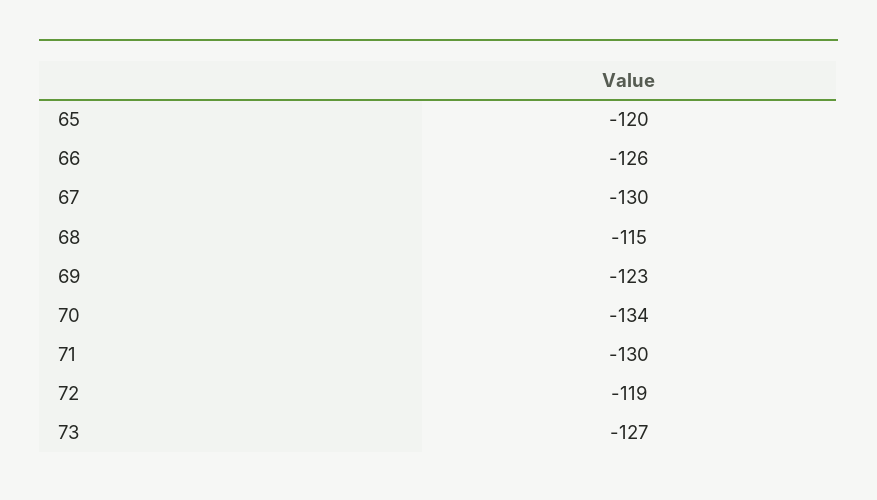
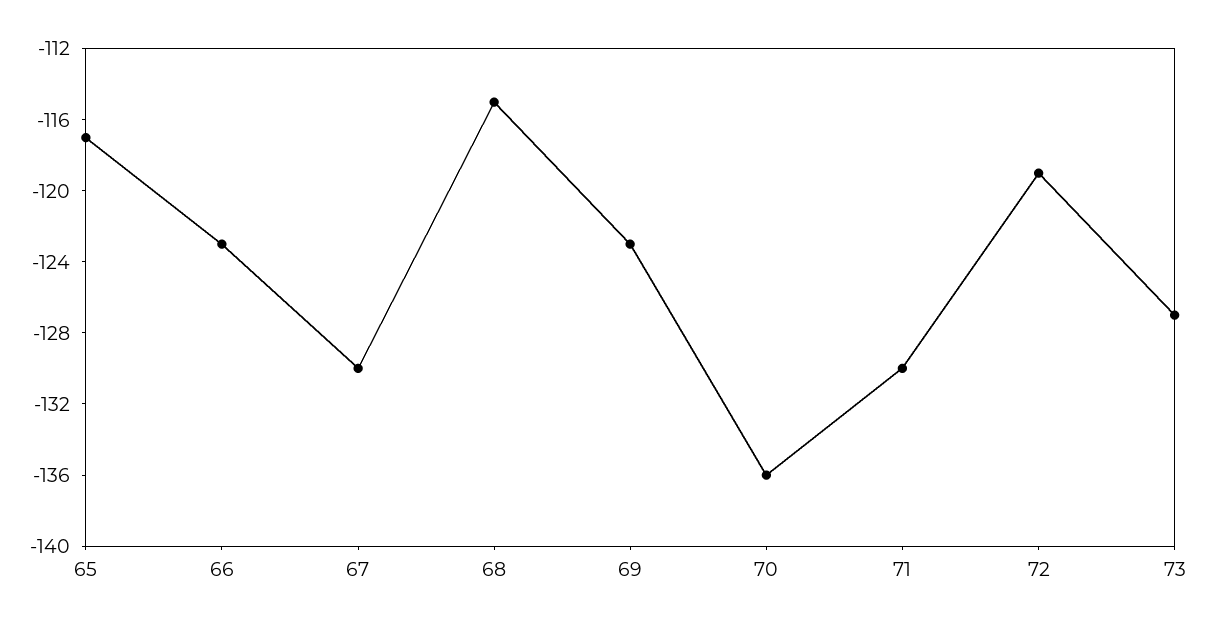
  {
-   "65": -120,
+   "65": -117,
-   "66": -126,
+   "66": -123,
    "67": -130,
    "68": -115,
    "69": -123,
-   "70": -134,
+   "70": -136,
    "71": -130,
    "72": -119,
    "73": -127
  }

